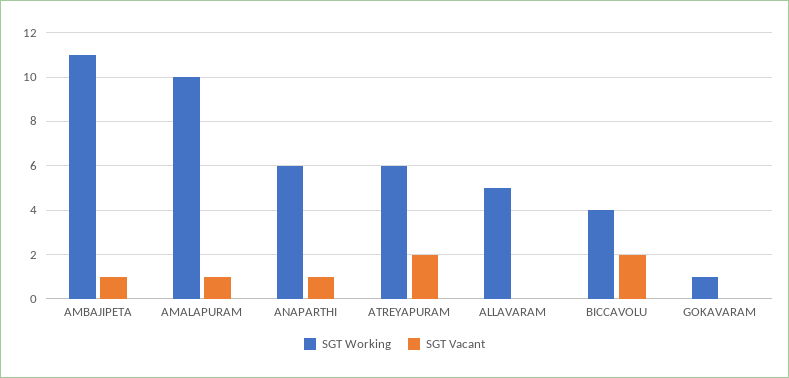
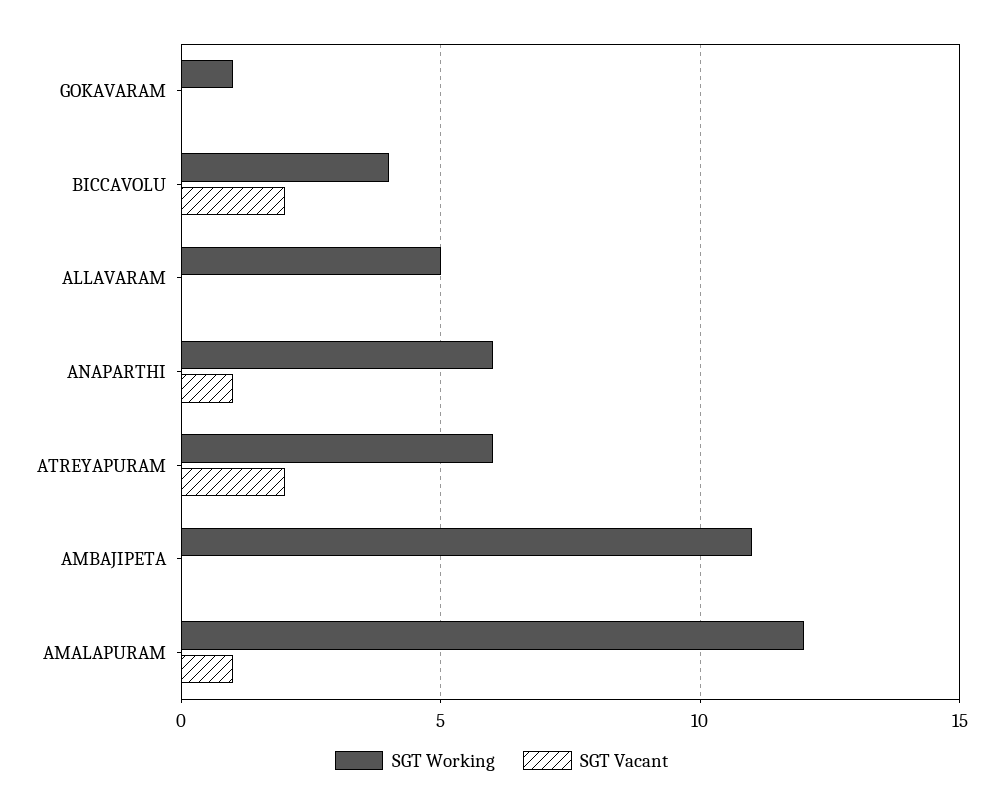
  {
    "SGT Working": {
      "AMBAJIPETA": 11,
-     "AMALAPURAM": 10,
+     "AMALAPURAM": 12,
      "ANAPARTHI": 6,
      "ATREYAPURAM": 6,
      "ALLAVARAM": 5,
      "BICCAVOLU": 4,
      "GOKAVARAM": 1
    },
    "SGT Vacant": {
-     "AMBAJIPETA": 1,
+     "AMBAJIPETA": 0,
      "AMALAPURAM": 1,
      "ANAPARTHI": 1,
      "ATREYAPURAM": 2,
      "ALLAVARAM": 0,
      "BICCAVOLU": 2,
      "GOKAVARAM": 0
    }
  }

